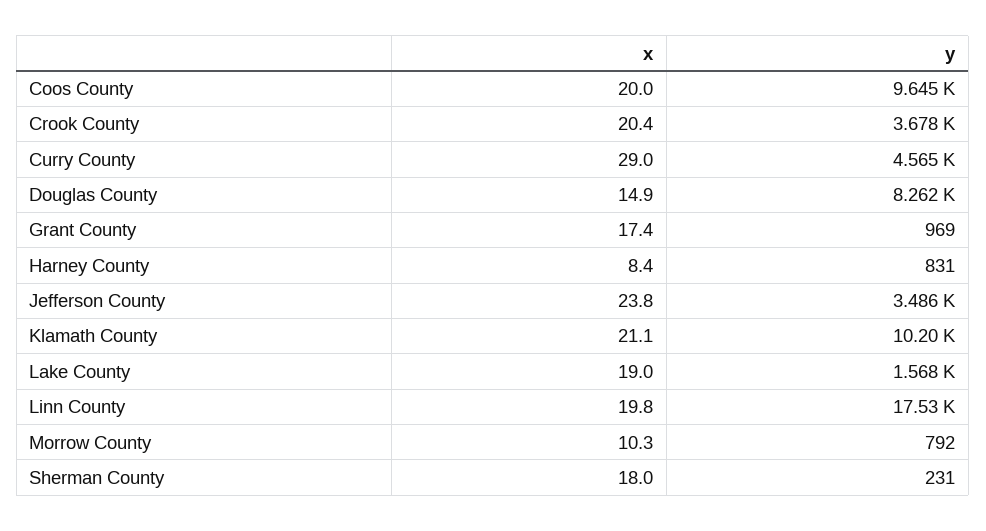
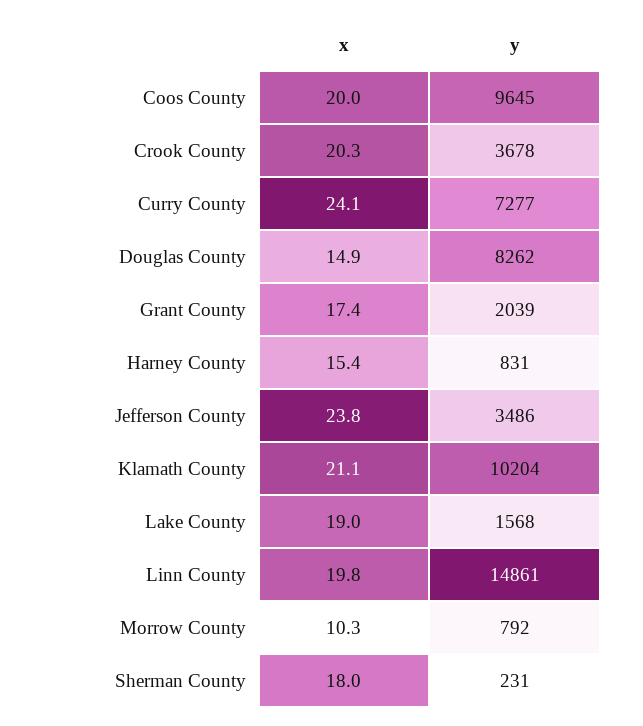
  {
    "x": {
      "Coos County": 20,
-     "Crook County": 20.4,
+     "Crook County": 20.3,
-     "Curry County": 29,
+     "Curry County": 24.1,
      "Douglas County": 14.9,
      "Grant County": 17.4,
-     "Harney County": 8.4,
+     "Harney County": 15.4,
      "Jefferson County": 23.8,
      "Klamath County": 21.1,
      "Lake County": 19,
      "Linn County": 19.8,
      "Morrow County": 10.3,
      "Sherman County": 18
    },
    "y": {
      "Coos County": 9645,
      "Crook County": 3678,
-     "Curry County": 4565,
+     "Curry County": 7277,
      "Douglas County": 8262,
-     "Grant County": 969,
+     "Grant County": 2039,
      "Harney County": 831,
      "Jefferson County": 3486,
      "Klamath County": 10204,
      "Lake County": 1568,
-     "Linn County": 17530,
+     "Linn County": 14861,
      "Morrow County": 792,
      "Sherman County": 231
    }
  }

